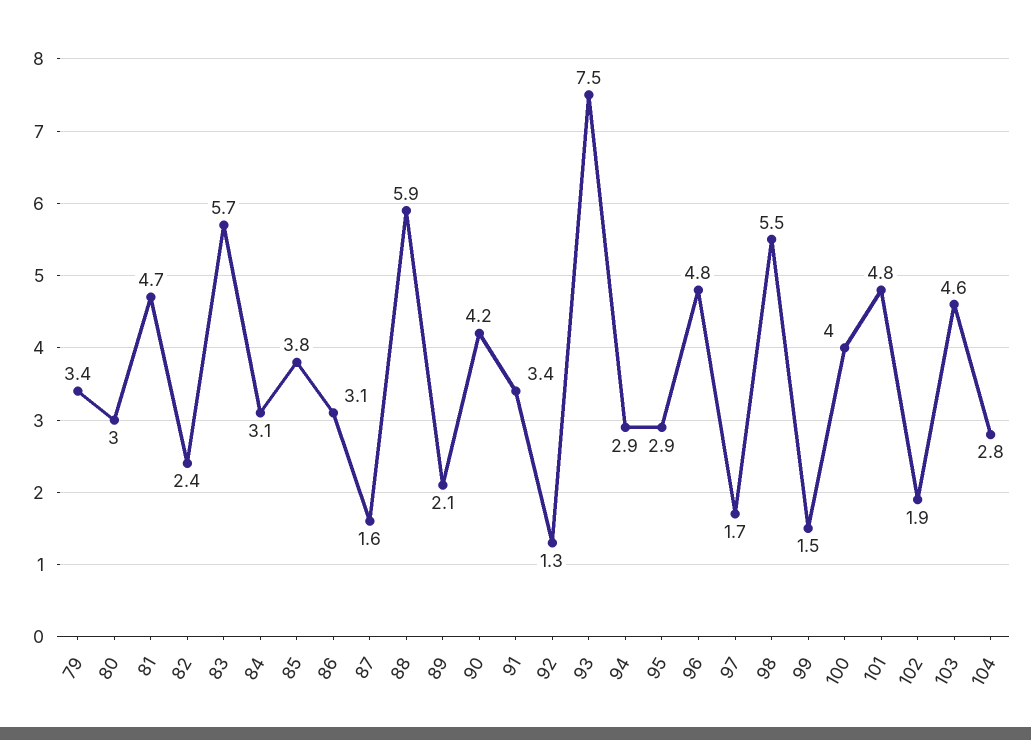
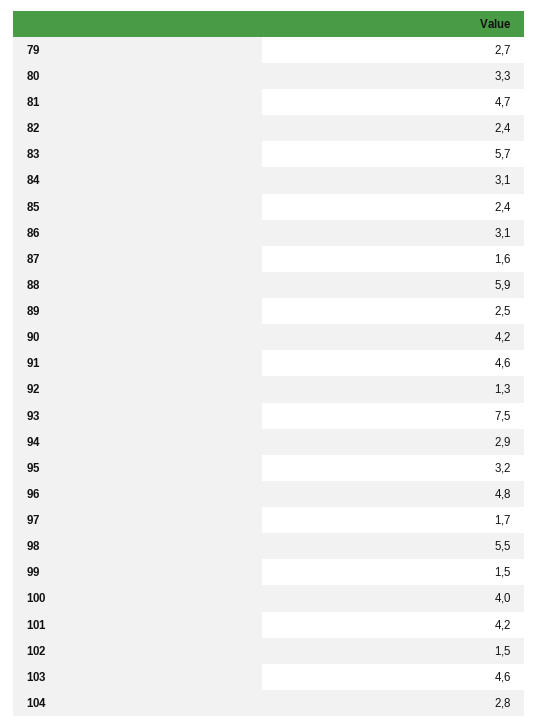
  {
-   "79": 3.4,
+   "79": 2.7,
-   "80": 3,
+   "80": 3.3,
    "81": 4.7,
    "82": 2.4,
    "83": 5.7,
    "84": 3.1,
-   "85": 3.8,
+   "85": 2.4,
    "86": 3.1,
    "87": 1.6,
    "88": 5.9,
-   "89": 2.1,
+   "89": 2.5,
    "90": 4.2,
-   "91": 3.4,
+   "91": 4.6,
    "92": 1.3,
    "93": 7.5,
    "94": 2.9,
-   "95": 2.9,
+   "95": 3.2,
    "96": 4.8,
    "97": 1.7,
    "98": 5.5,
    "99": 1.5,
    "100": 4,
-   "101": 4.8,
+   "101": 4.2,
-   "102": 1.9,
+   "102": 1.5,
    "103": 4.6,
    "104": 2.8
  }

